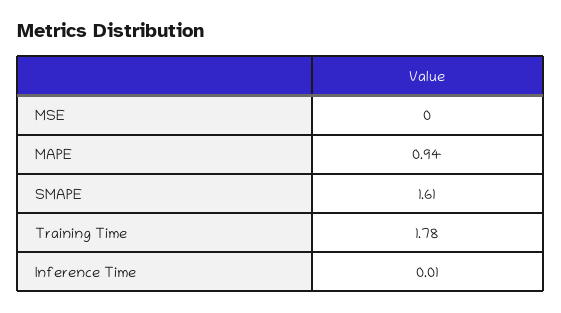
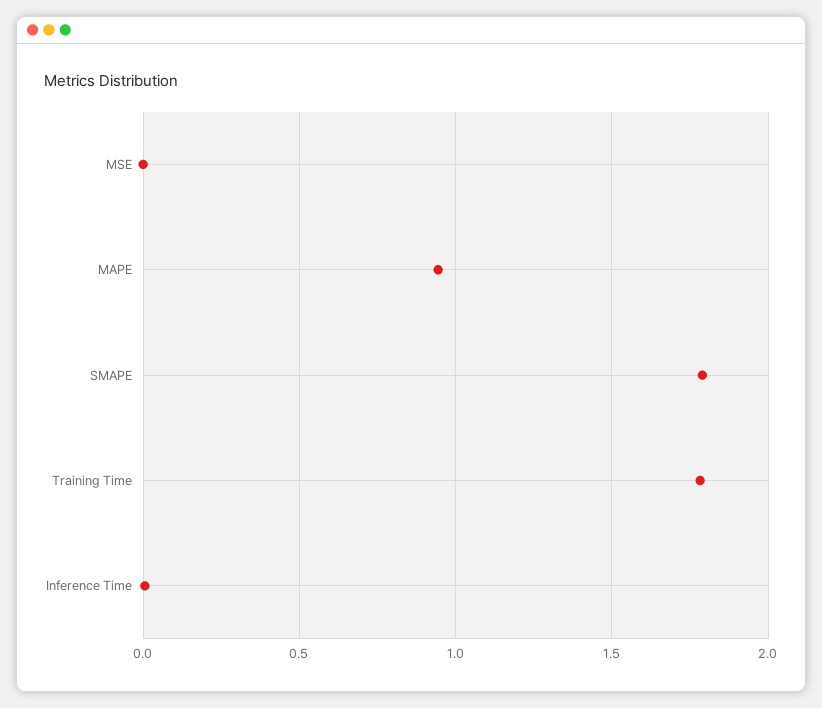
  {
    "MSE": 0,
    "MAPE": 0.94,
-   "SMAPE": 1.61,
+   "SMAPE": 1.8,
    "Training Time": 1.78,
    "Inference Time": 0.01
  }

